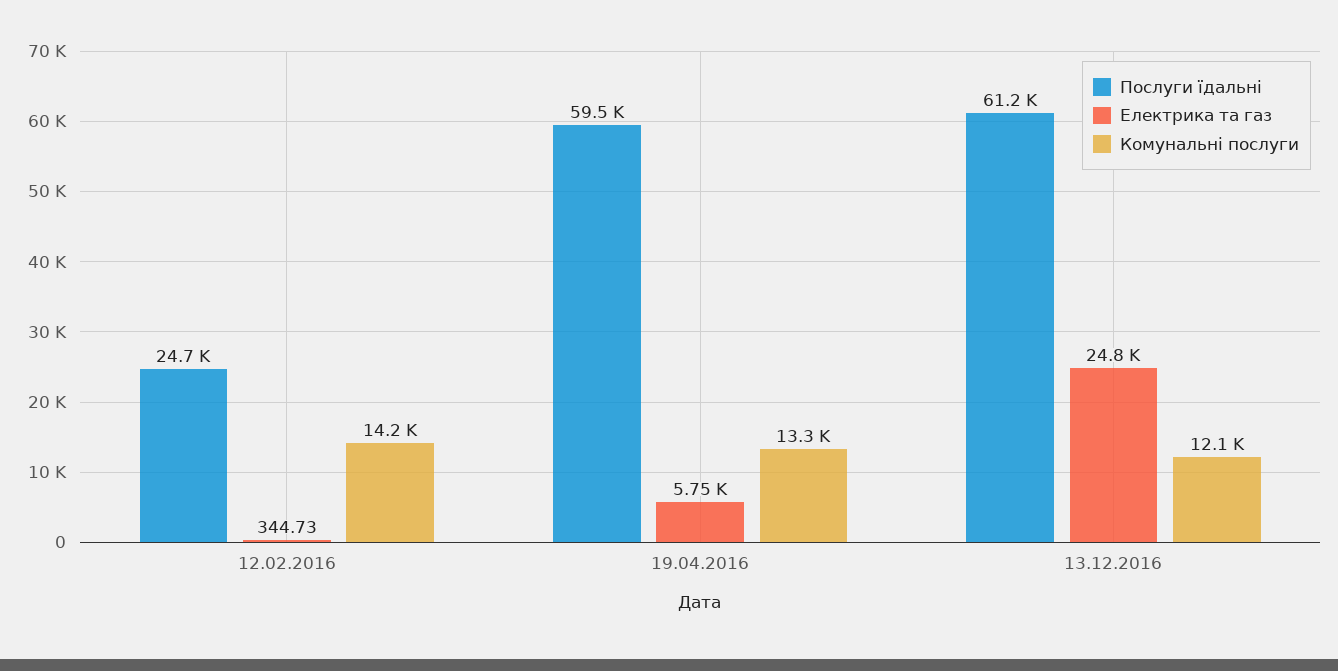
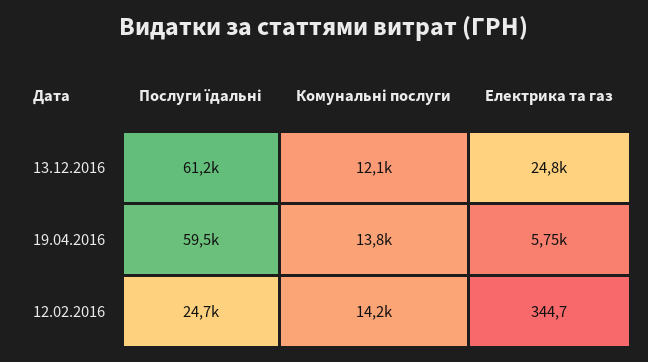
  {
    "Послуги їдальні": {
      "12.02.2016": 24700,
      "19.04.2016": 59500,
      "13.12.2016": 61200
    },
    "Електрика та газ": {
      "12.02.2016": 344.73,
      "19.04.2016": 5750,
      "13.12.2016": 24800
    },
    "Комунальні послуги": {
      "12.02.2016": 14200,
-     "19.04.2016": 13300,
+     "19.04.2016": 13800,
      "13.12.2016": 12100
    }
  }

